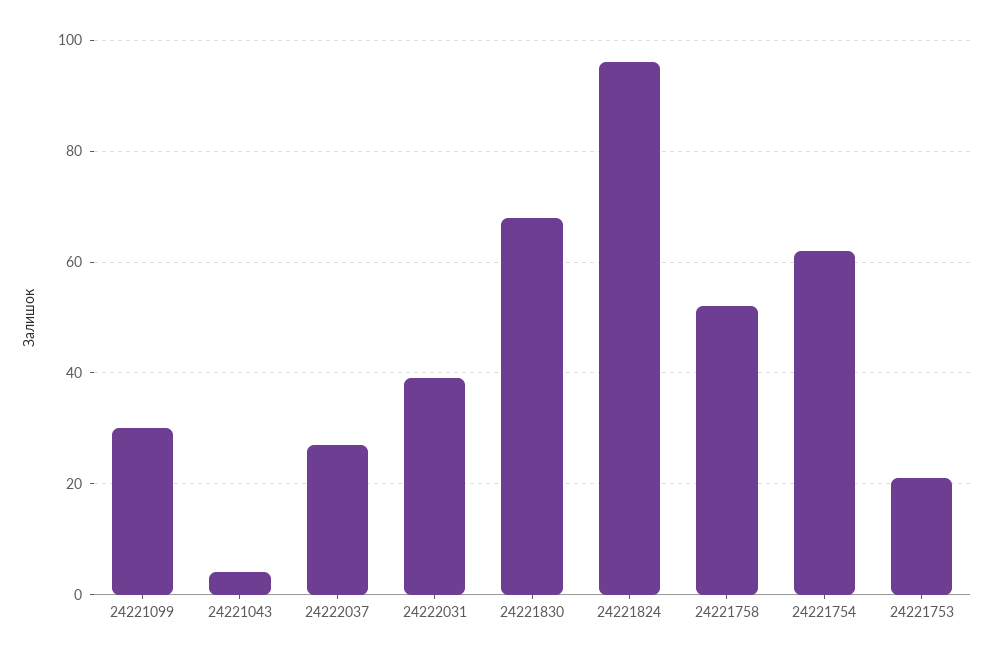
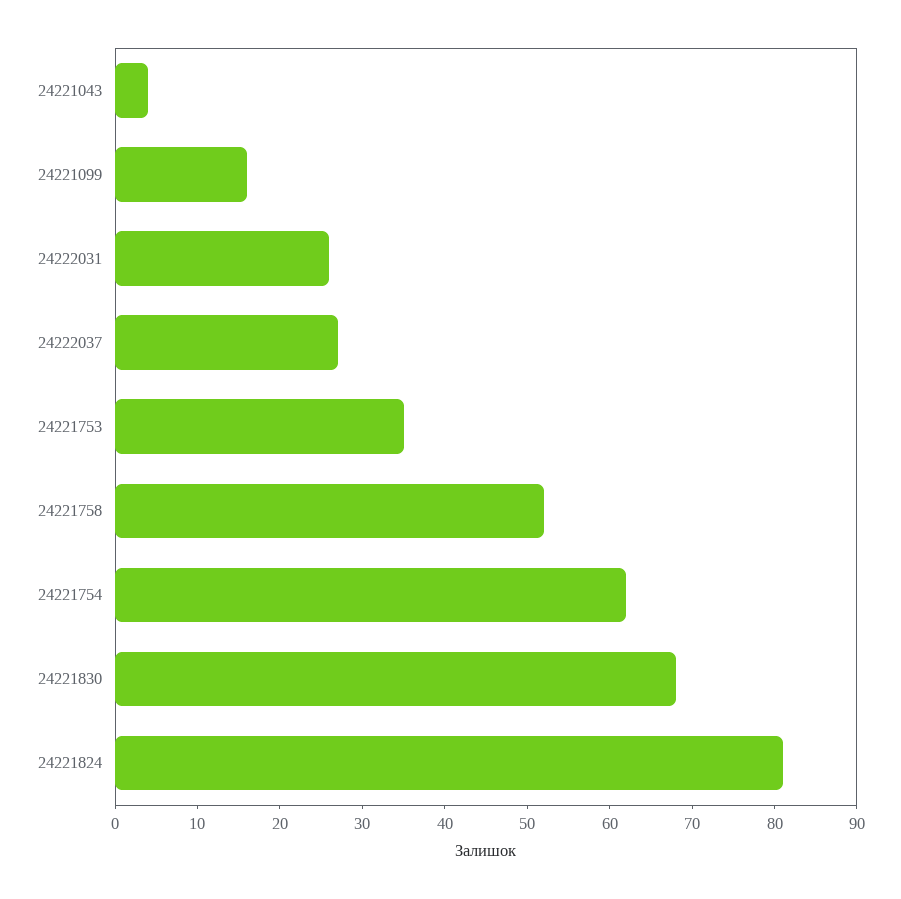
  {
-   "24221099": 30,
+   "24221099": 16,
    "24221043": 4,
    "24222037": 27,
-   "24222031": 40,
+   "24222031": 26,
    "24221830": 68,
-   "24221824": 95,
+   "24221824": 81,
    "24221758": 52,
    "24221754": 62,
-   "24221753": 20
+   "24221753": 35
  }

